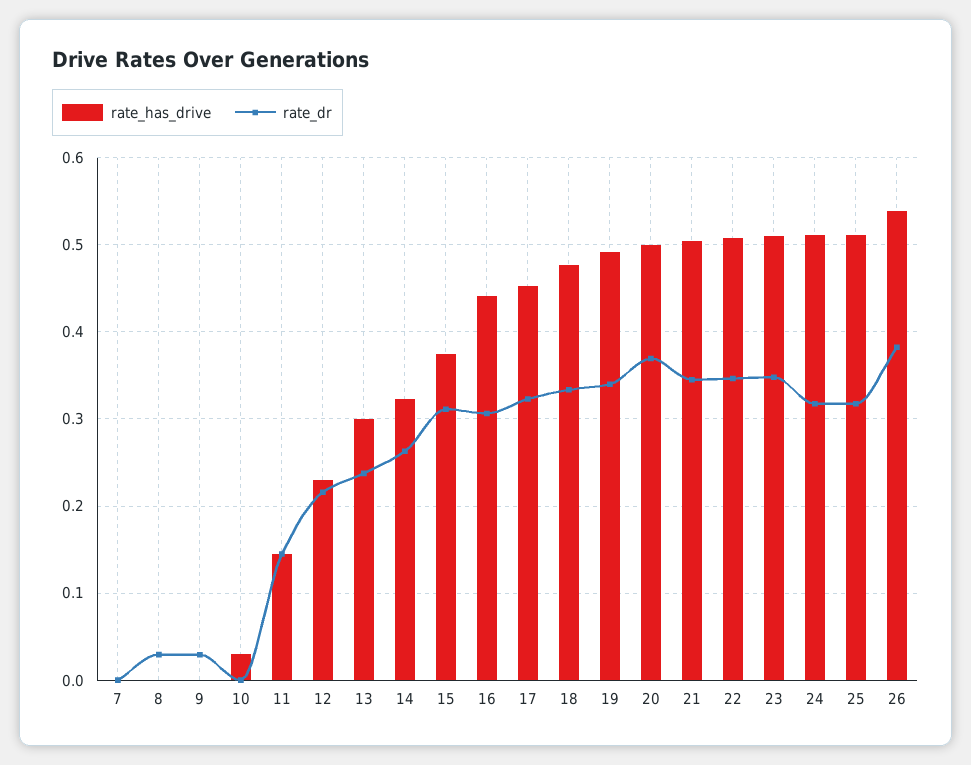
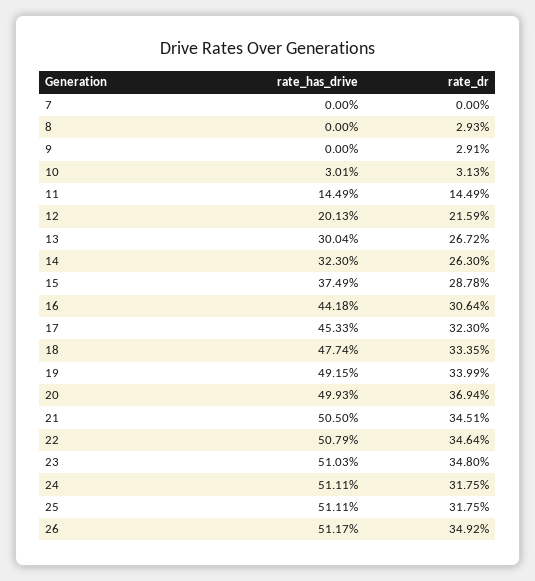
  {
    "rate_has_drive": {
      "7": 0,
      "8": 0,
      "9": 0,
      "10": 0.0301,
      "11": 0.1449,
-     "12": 0.23,
+     "12": 0.2013,
      "13": 0.3004,
      "14": 0.323,
      "15": 0.3749,
      "16": 0.4418,
      "17": 0.4533,
      "18": 0.4774,
      "19": 0.4915,
      "20": 0.4993,
      "21": 0.505,
      "22": 0.5079,
      "23": 0.5103,
      "24": 0.5111,
      "25": 0.5111,
-     "26": 0.54
+     "26": 0.5117
    },
    "rate_dr": {
      "7": 0,
      "8": 0.0293,
      "9": 0.0291,
-     "10": 0,
+     "10": 0.0313,
      "11": 0.1449,
      "12": 0.2159,
-     "13": 0.24,
+     "13": 0.2672,
      "14": 0.263,
-     "15": 0.31,
+     "15": 0.2878,
      "16": 0.3064,
      "17": 0.323,
      "18": 0.3335,
      "19": 0.3399,
      "20": 0.3694,
      "21": 0.3451,
      "22": 0.3464,
      "23": 0.348,
      "24": 0.3175,
      "25": 0.3175,
-     "26": 0.38
+     "26": 0.3492
    }
  }

